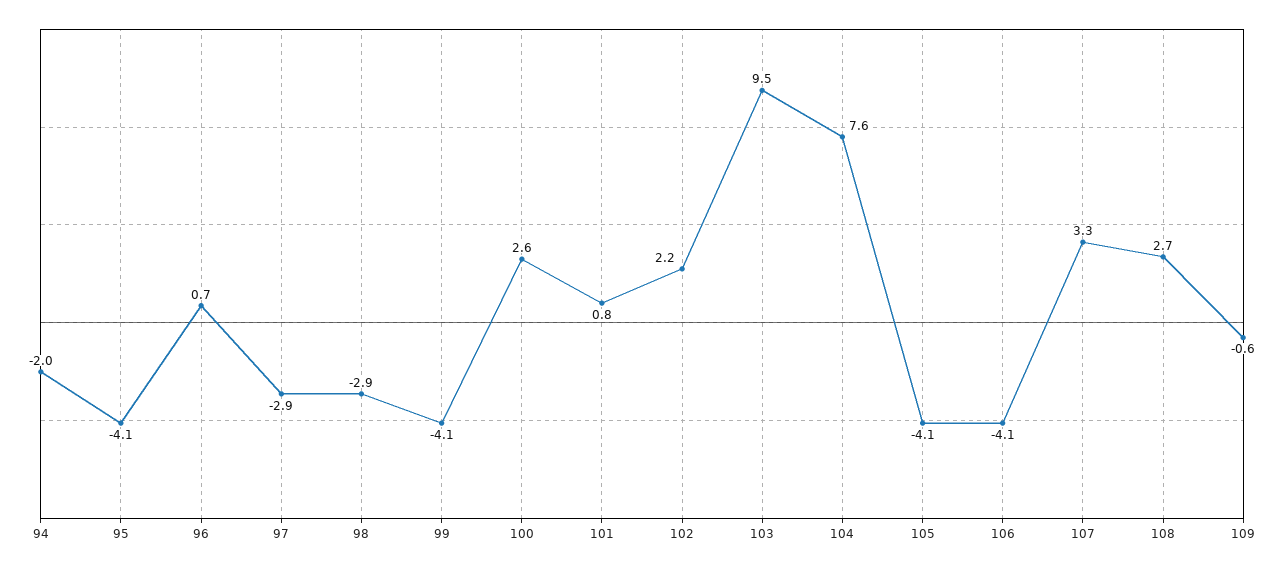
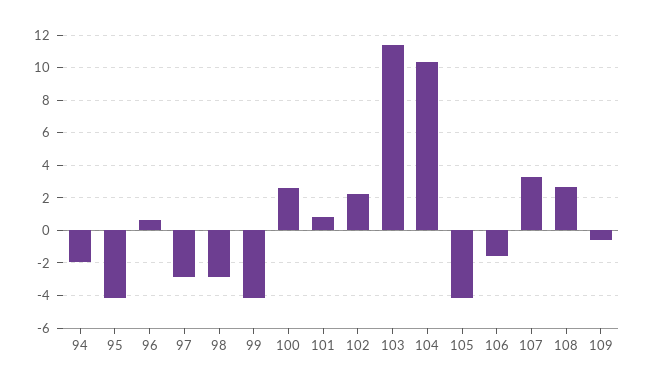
  {
    "94": -2,
    "95": -4.1,
    "96": 0.7,
    "97": -2.9,
    "98": -2.9,
    "99": -4.1,
    "100": 2.6,
    "101": 0.8,
    "102": 2.2,
-   "103": 9.5,
+   "103": 11.5,
-   "104": 7.6,
+   "104": 10.5,
    "105": -4.1,
-   "106": -4.1,
+   "106": -1.5,
    "107": 3.3,
    "108": 2.7,
    "109": -0.6
  }

